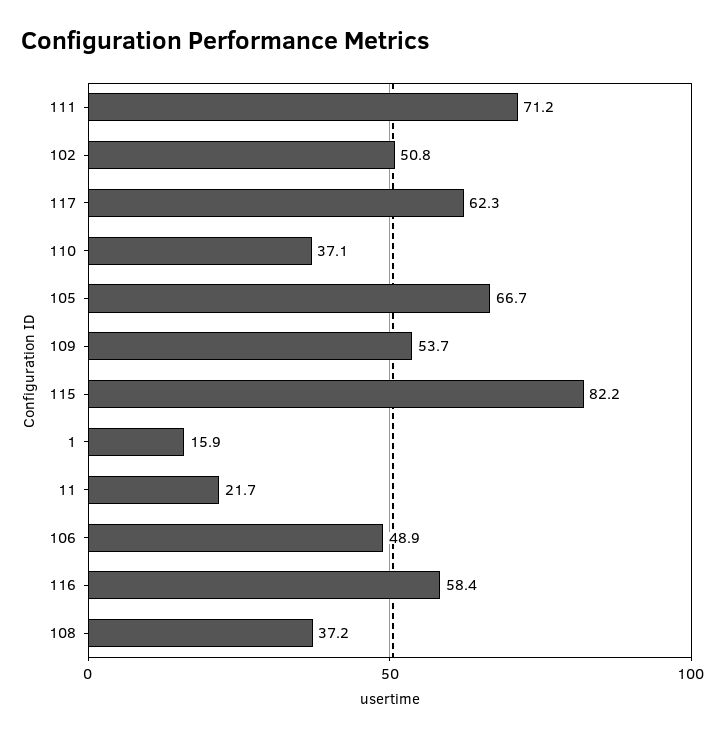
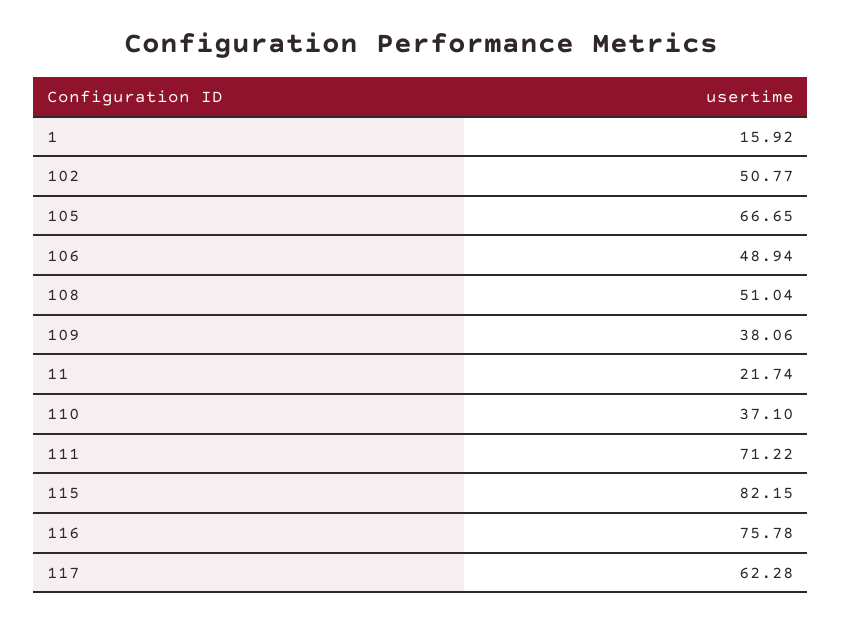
  {
    "111": 71.22,
    "102": 50.77,
    "117": 62.28,
    "110": 37.1,
    "105": 66.65,
-   "109": 53.7,
+   "109": 38.06,
    "115": 82.15,
    "1": 15.92,
    "11": 21.74,
    "106": 48.94,
-   "116": 58.4,
+   "116": 75.78,
-   "108": 37.2
+   "108": 51.04
  }

